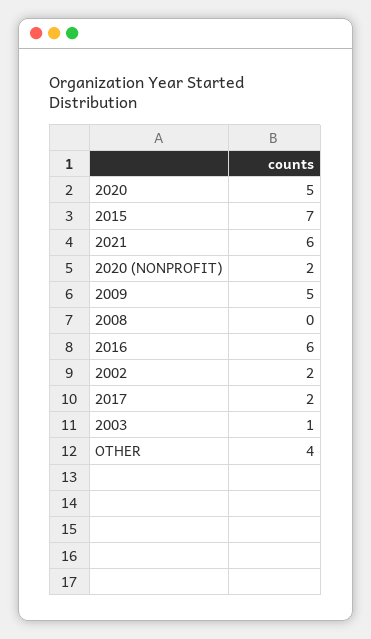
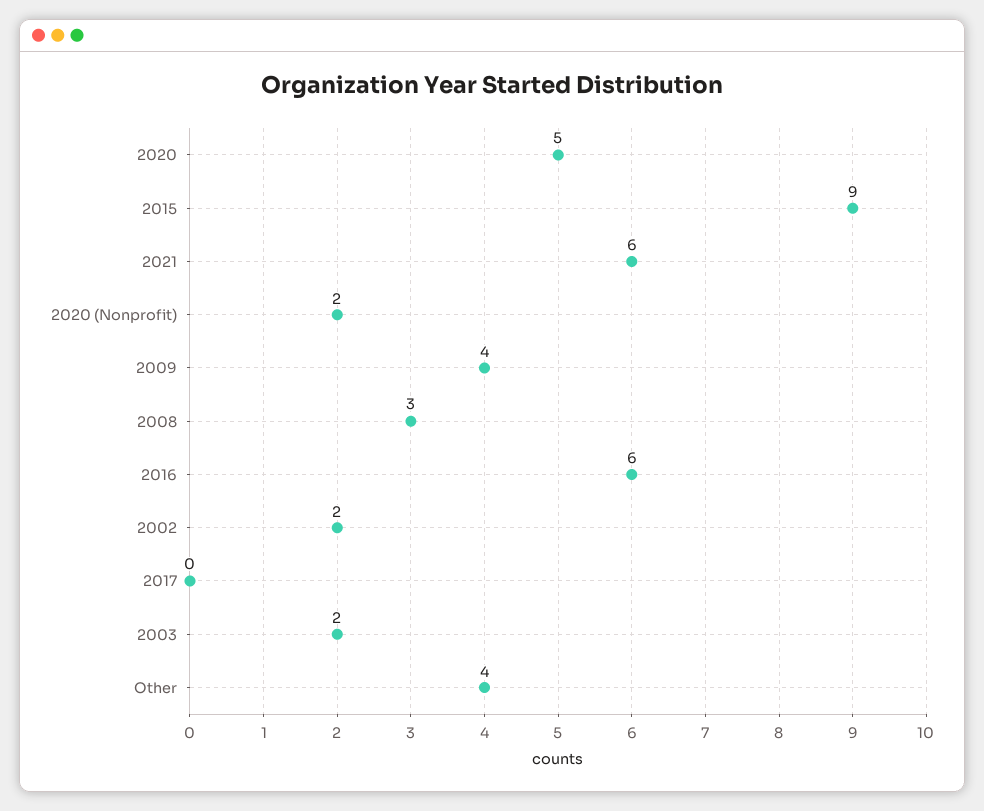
  {
    "2020": 5,
-   "2015": 7,
+   "2015": 9,
    "2021": 6,
    "2020 (NONPROFIT)": 2,
-   "2009": 5,
+   "2009": 4,
-   "2008": 0,
+   "2008": 3,
    "2016": 6,
    "2002": 2,
-   "2017": 2,
+   "2017": 0,
-   "2003": 1,
+   "2003": 2,
    "OTHER": 4
  }

